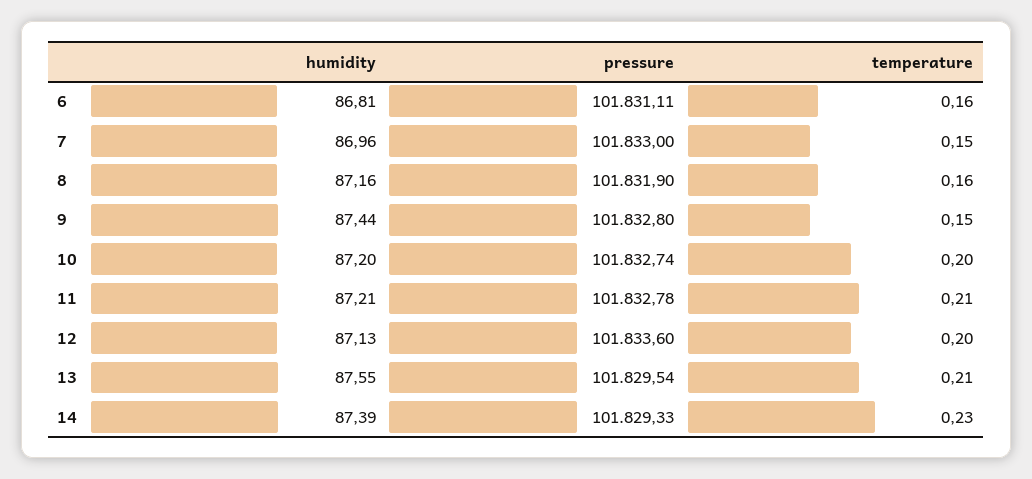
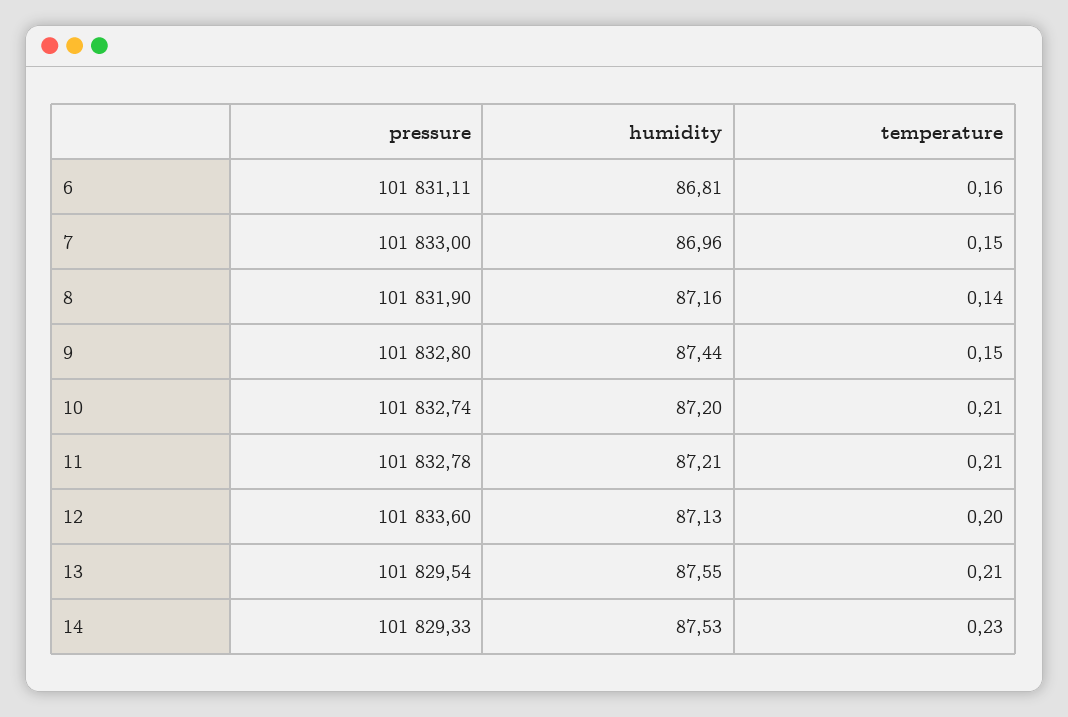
  {
    "humidity": {
      "6": 86.81,
      "7": 86.96,
      "8": 87.16,
      "9": 87.44,
      "10": 87.2,
      "11": 87.21,
      "12": 87.13,
      "13": 87.55,
-     "14": 87.39
+     "14": 87.53
    },
    "pressure": {
      "6": 101831.11,
      "7": 101833,
      "8": 101831.9,
      "9": 101832.8,
      "10": 101832.74,
      "11": 101832.78,
      "12": 101833.6,
      "13": 101829.54,
      "14": 101829.33
    },
    "temperature": {
      "6": 0.16,
      "7": 0.15,
-     "8": 0.16,
+     "8": 0.14,
      "9": 0.15,
-     "10": 0.2,
+     "10": 0.21,
      "11": 0.21,
      "12": 0.2,
      "13": 0.21,
      "14": 0.23
    }
  }

